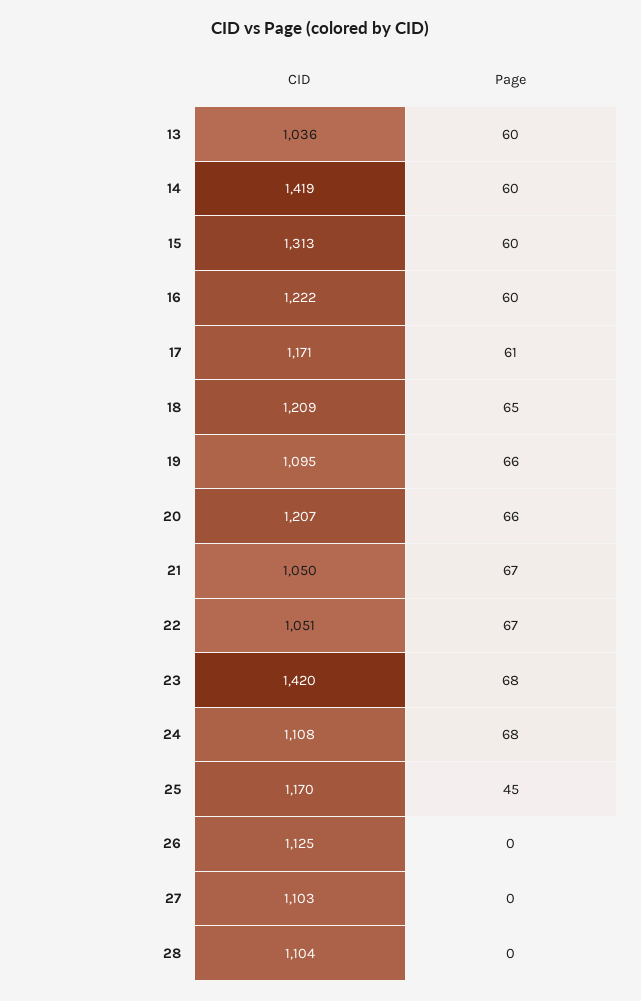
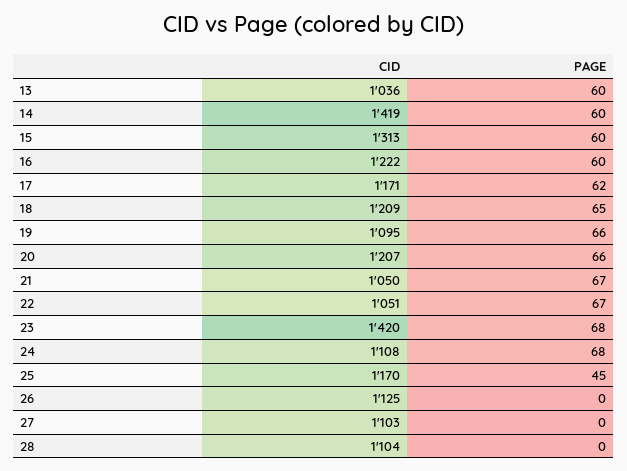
  {
    "CID": {
      "13": 1036,
      "14": 1419,
      "15": 1313,
      "16": 1222,
      "17": 1171,
      "18": 1209,
      "19": 1095,
      "20": 1207,
      "21": 1050,
      "22": 1051,
      "23": 1420,
      "24": 1108,
      "25": 1170,
      "26": 1125,
      "27": 1103,
      "28": 1104
    },
    "Page": {
      "13": 60,
      "14": 60,
      "15": 60,
      "16": 60,
-     "17": 61,
+     "17": 62,
      "18": 65,
      "19": 66,
      "20": 66,
      "21": 67,
      "22": 67,
      "23": 68,
      "24": 68,
      "25": 45,
      "26": 0,
      "27": 0,
      "28": 0
    }
  }

